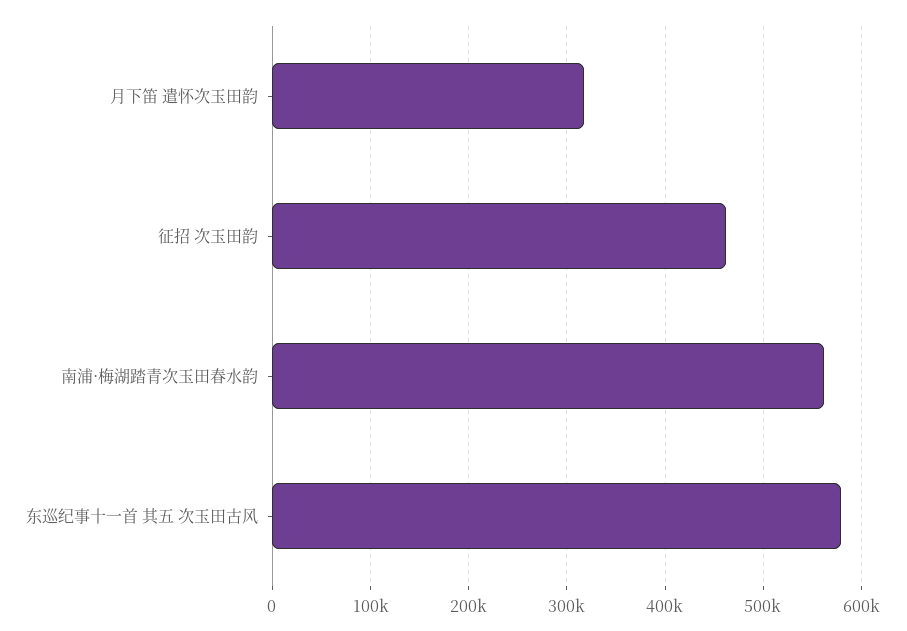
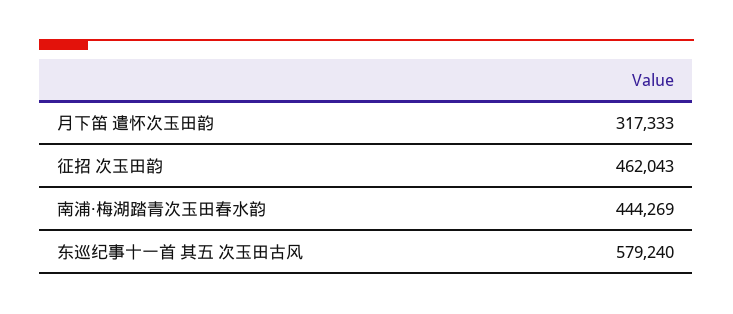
  {
    "月下笛 遣怀次玉田韵": 317333,
    "征招 次玉田韵": 462043,
-   "南浦·梅湖踏青次玉田春水韵": 560000,
+   "南浦·梅湖踏青次玉田春水韵": 444269,
    "东巡纪事十一首 其五 次玉田古风": 579240
  }

